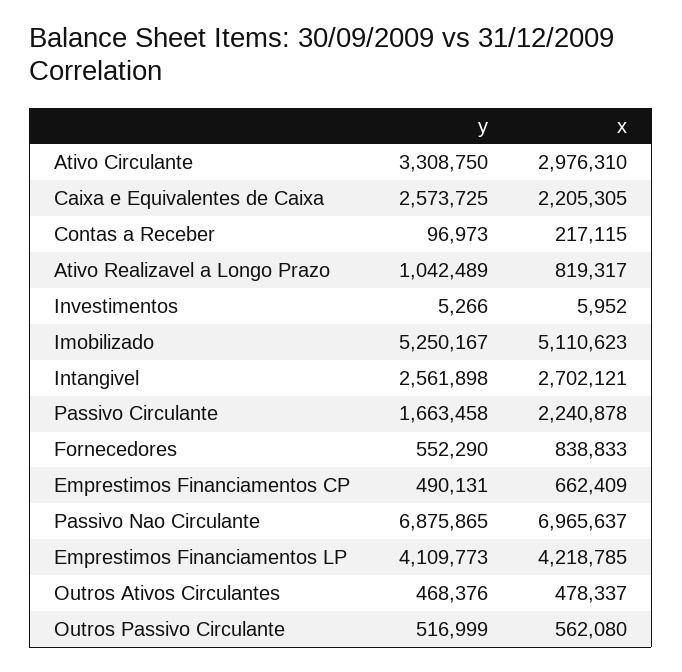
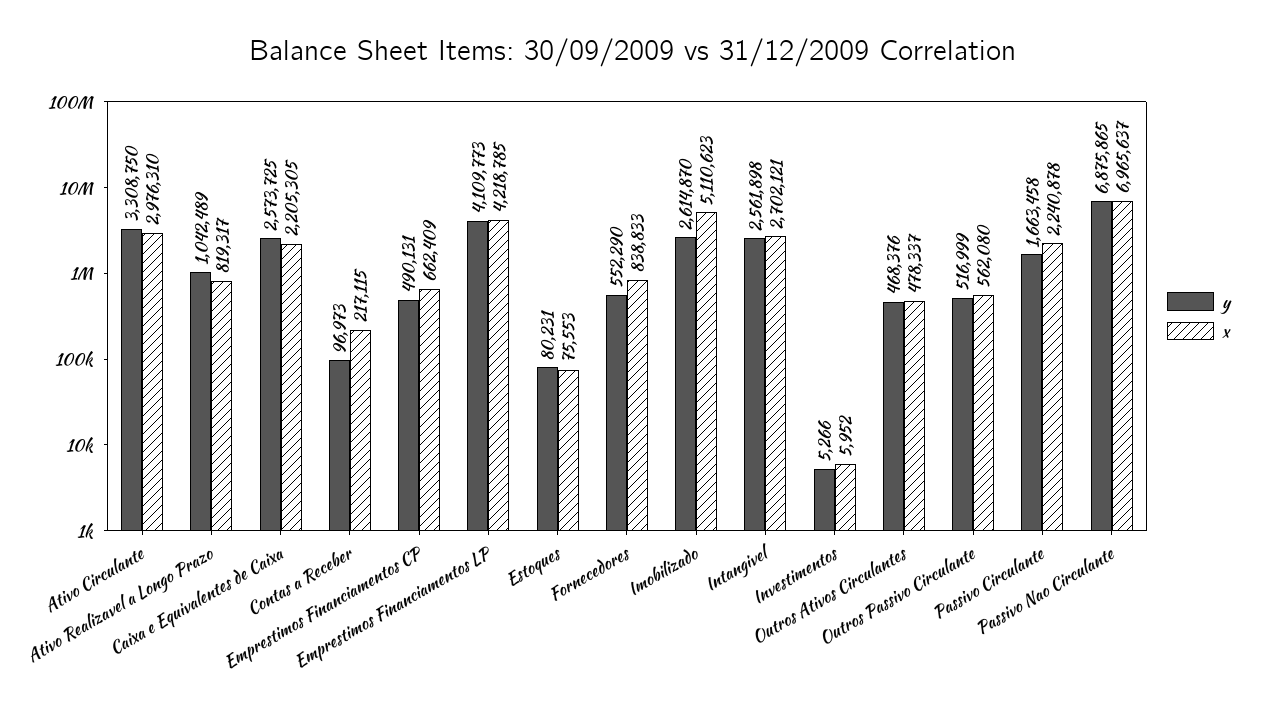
  {
    "y": {
      "Ativo Circulante": 3308750,
      "Caixa e Equivalentes de Caixa": 2573725,
      "Contas a Receber": 96973,
      "Ativo Realizavel a Longo Prazo": 1042489,
      "Investimentos": 5266,
-     "Imobilizado": 5250167,
+     "Imobilizado": 2614870,
      "Intangivel": 2561898,
      "Passivo Circulante": 1663458,
      "Fornecedores": 552290,
      "Emprestimos Financiamentos CP": 490131,
      "Passivo Nao Circulante": 6875865,
      "Emprestimos Financiamentos LP": 4109773,
      "Outros Ativos Circulantes": 468376,
-     "Outros Passivo Circulante": 516999
+     "Outros Passivo Circulante": 516999,
+     "Estoques": 80231
    },
    "x": {
      "Ativo Circulante": 2976310,
      "Caixa e Equivalentes de Caixa": 2205305,
      "Contas a Receber": 217115,
      "Ativo Realizavel a Longo Prazo": 819317,
      "Investimentos": 5952,
      "Imobilizado": 5110623,
      "Intangivel": 2702121,
      "Passivo Circulante": 2240878,
      "Fornecedores": 838833,
      "Emprestimos Financiamentos CP": 662409,
      "Passivo Nao Circulante": 6965637,
      "Emprestimos Financiamentos LP": 4218785,
      "Outros Ativos Circulantes": 478337,
-     "Outros Passivo Circulante": 562080
+     "Outros Passivo Circulante": 562080,
+     "Estoques": 75553
    }
  }

